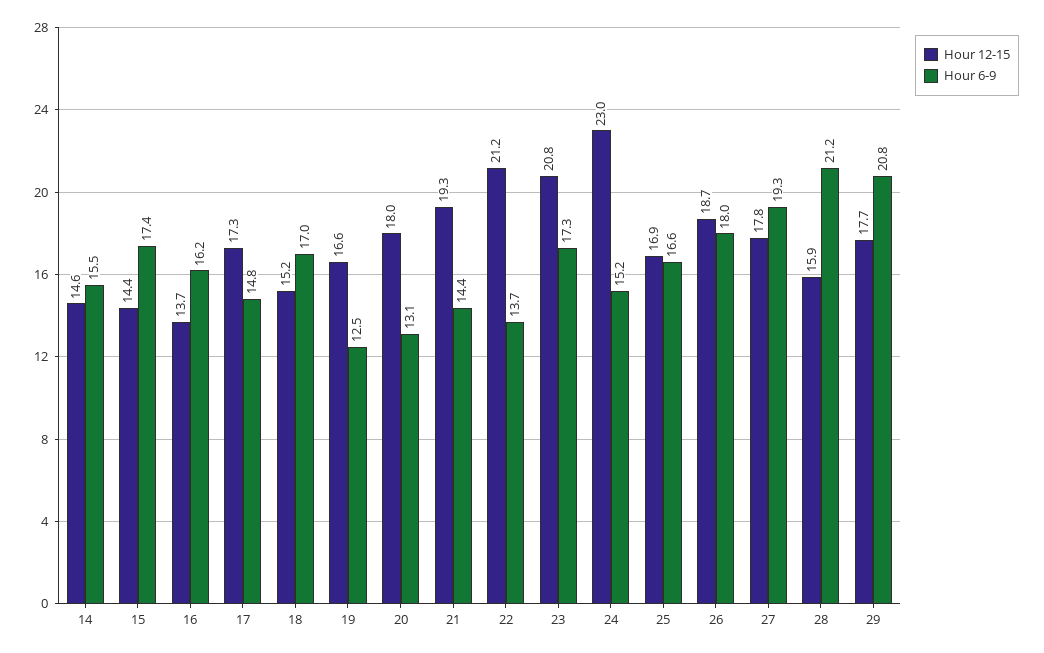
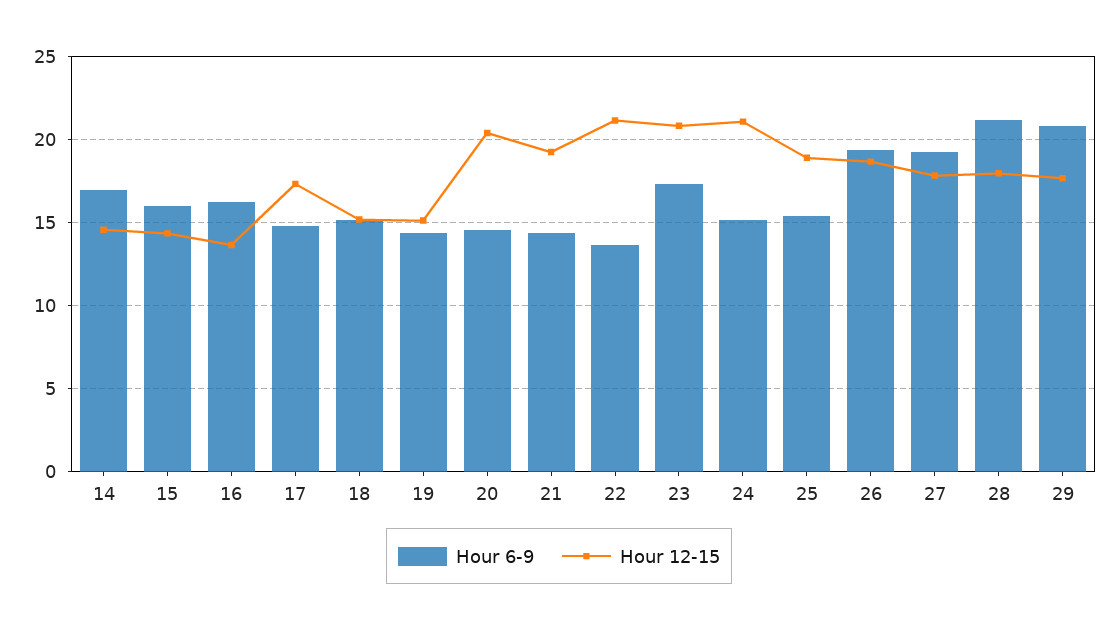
  {
    "Hour 12-15": {
      "14": 14.6,
      "15": 14.4,
      "16": 13.7,
      "17": 17.3,
      "18": 15.2,
-     "19": 16.6,
+     "19": 15,
-     "20": 18,
+     "20": 20.5,
      "21": 19.3,
      "22": 21.2,
      "23": 20.8,
-     "24": 23,
+     "24": 21,
-     "25": 16.9,
+     "25": 19,
      "26": 18.7,
      "27": 17.8,
-     "28": 15.9,
+     "28": 18,
      "29": 17.7
    },
    "Hour 6-9": {
-     "14": 15.5,
+     "14": 17,
-     "15": 17.4,
+     "15": 16,
      "16": 16.2,
      "17": 14.8,
-     "18": 17,
+     "18": 15,
-     "19": 12.5,
+     "19": 14.5,
-     "20": 13.1,
+     "20": 14.5,
      "21": 14.4,
      "22": 13.7,
      "23": 17.3,
      "24": 15.2,
-     "25": 16.6,
+     "25": 15.5,
-     "26": 18,
+     "26": 19.5,
      "27": 19.3,
      "28": 21.2,
      "29": 20.8
    }
  }

